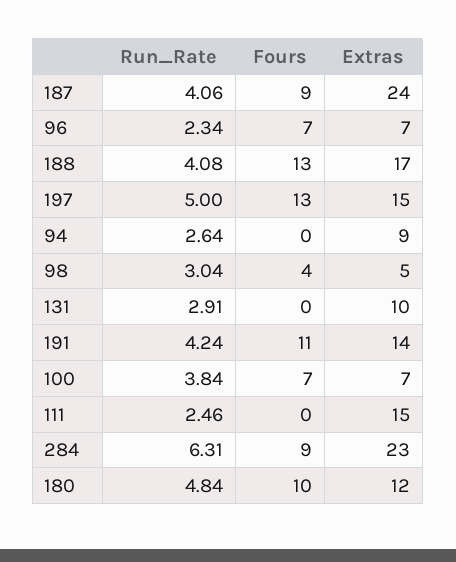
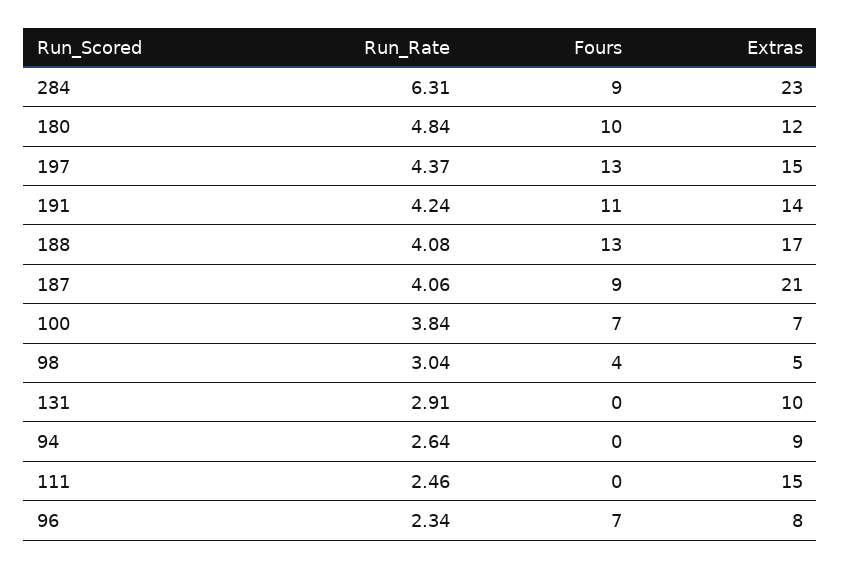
  {
    "Run_Rate": {
      "187": 4.06,
      "96": 2.34,
      "188": 4.08,
-     "197": 5,
+     "197": 4.37,
      "94": 2.64,
      "98": 3.04,
      "131": 2.91,
      "191": 4.24,
      "100": 3.84,
      "111": 2.46,
      "284": 6.31,
      "180": 4.84
    },
    "Fours": {
      "187": 9,
      "96": 7,
      "188": 13,
      "197": 13,
      "94": 0,
      "98": 4,
      "131": 0,
      "191": 11,
      "100": 7,
      "111": 0,
      "284": 9,
      "180": 10
    },
    "Extras": {
-     "187": 24,
+     "187": 21,
-     "96": 7,
+     "96": 8,
      "188": 17,
      "197": 15,
      "94": 9,
      "98": 5,
      "131": 10,
      "191": 14,
      "100": 7,
      "111": 15,
      "284": 23,
      "180": 12
    }
  }

